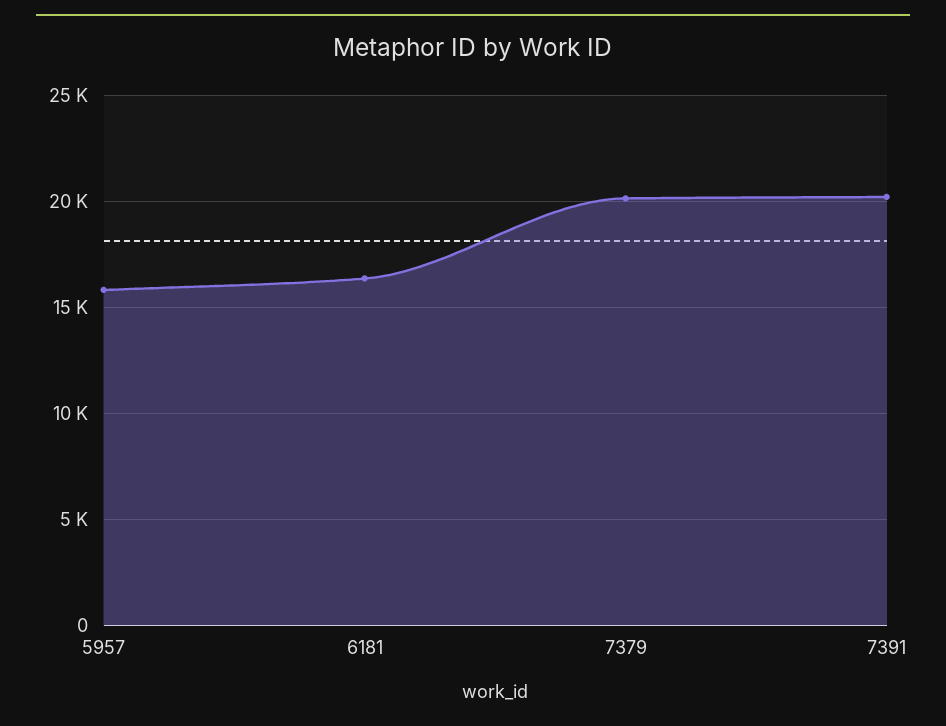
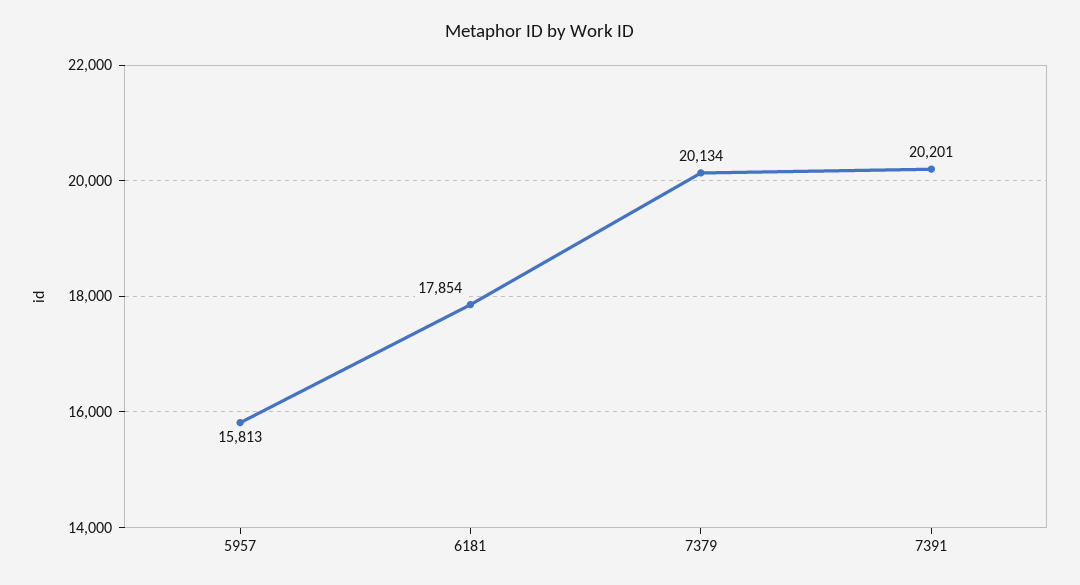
  {
    "5957": 15813,
-   "6181": 16500,
+   "6181": 17854,
    "7379": 20134,
    "7391": 20201
  }

